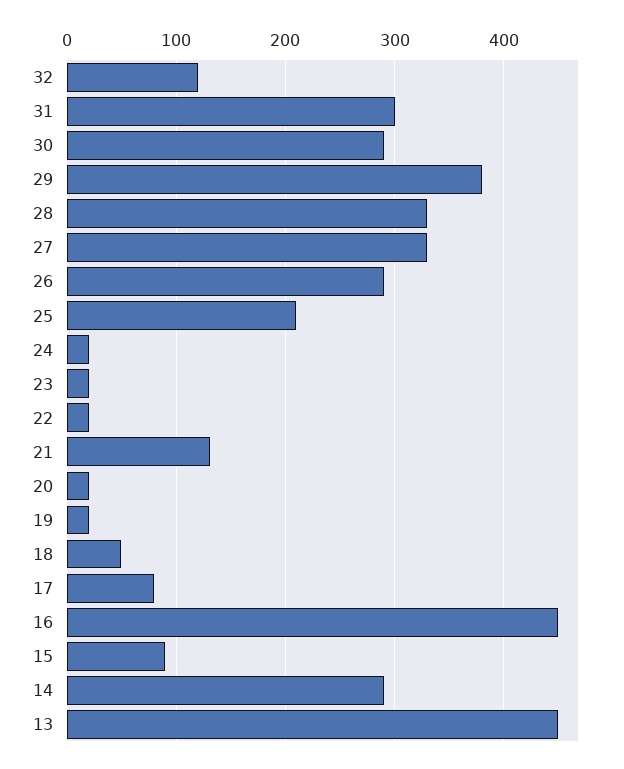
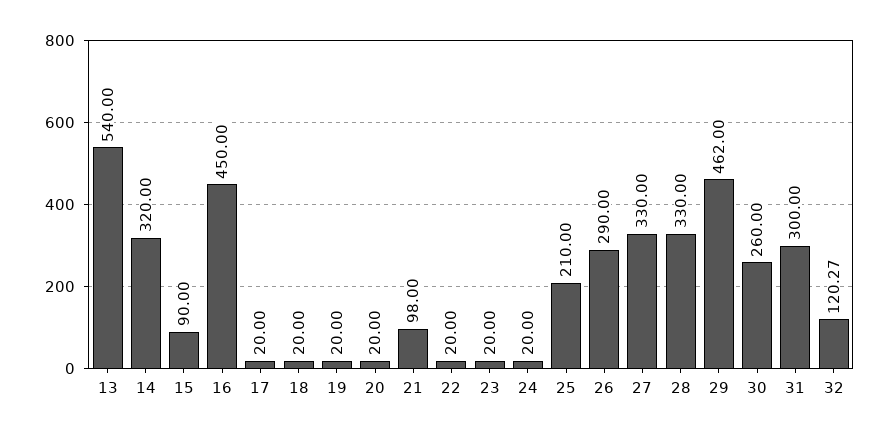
  {
    "32": 120.27,
    "31": 300,
-   "30": 290,
+   "30": 260,
-   "29": 380,
+   "29": 462,
    "28": 330,
    "27": 330,
    "26": 290,
    "25": 210,
    "24": 20,
    "23": 20,
    "22": 20,
-   "21": 130,
+   "21": 98,
    "20": 20,
    "19": 20,
-   "18": 50,
+   "18": 20,
-   "17": 80,
+   "17": 20,
    "16": 450,
    "15": 90,
-   "14": 290,
+   "14": 320,
-   "13": 450
+   "13": 540
  }

